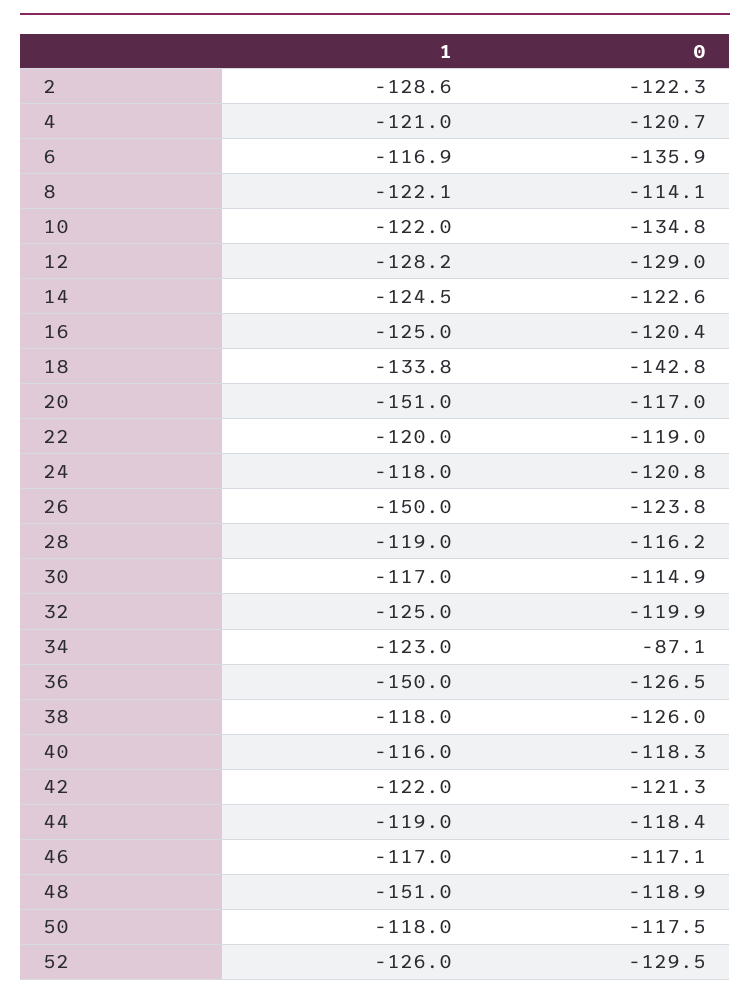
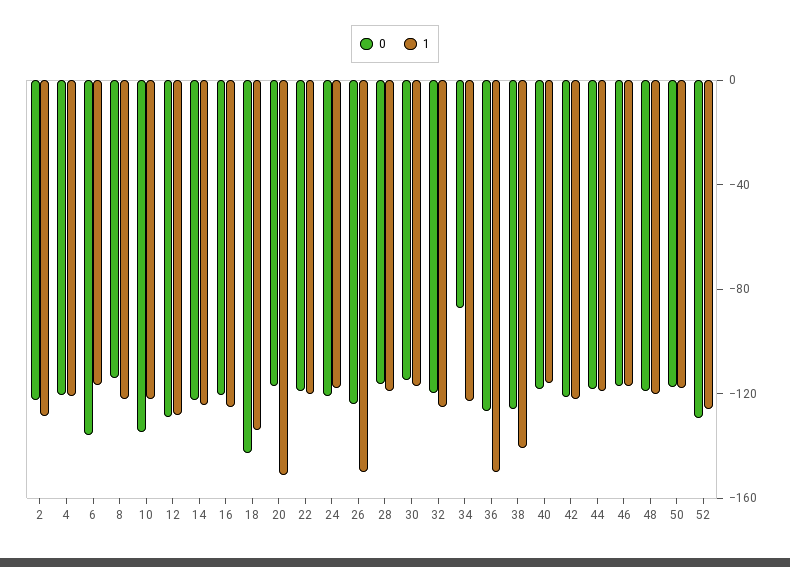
  {
    "1": {
      "2": -128.6,
      "4": -121,
      "6": -116.9,
      "8": -122.1,
      "10": -122,
      "12": -128.2,
      "14": -124.5,
      "16": -125,
      "18": -133.8,
      "20": -151,
      "22": -120,
      "24": -118,
      "26": -150,
      "28": -119,
      "30": -117,
      "32": -125,
      "34": -123,
      "36": -150,
-     "38": -118,
+     "38": -140,
      "40": -116,
      "42": -122,
      "44": -119,
      "46": -117,
-     "48": -151,
+     "48": -120,
      "50": -118,
      "52": -126
    },
    "0": {
      "2": -122.3,
      "4": -120.7,
      "6": -135.9,
      "8": -114.1,
      "10": -134.8,
      "12": -129,
      "14": -122.6,
      "16": -120.4,
      "18": -142.8,
      "20": -117,
      "22": -119,
      "24": -120.8,
      "26": -123.8,
      "28": -116.2,
      "30": -114.9,
      "32": -119.9,
      "34": -87.1,
      "36": -126.5,
      "38": -126,
      "40": -118.3,
      "42": -121.3,
      "44": -118.4,
      "46": -117.1,
      "48": -118.9,
      "50": -117.5,
      "52": -129.5
    }
  }

